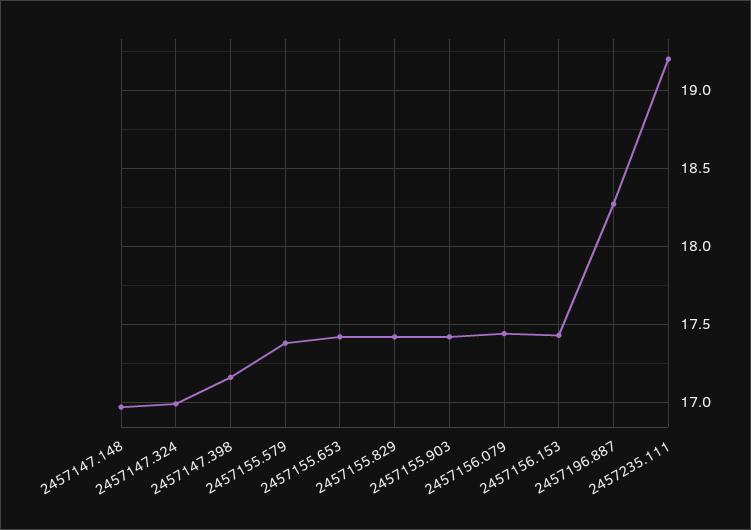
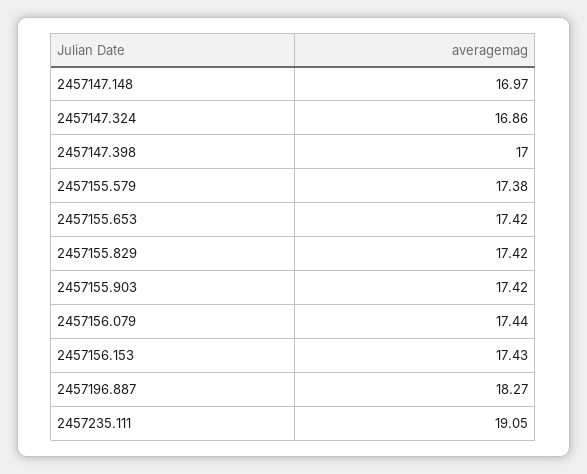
  {
    "2457147.148": 16.97,
-   "2457147.324": 17,
+   "2457147.324": 16.86,
-   "2457147.398": 17.15,
+   "2457147.398": 17,
    "2457155.579": 17.38,
    "2457155.653": 17.42,
    "2457155.829": 17.42,
    "2457155.903": 17.42,
    "2457156.079": 17.44,
    "2457156.153": 17.43,
    "2457196.887": 18.27,
-   "2457235.111": 19.2
+   "2457235.111": 19.05
  }

